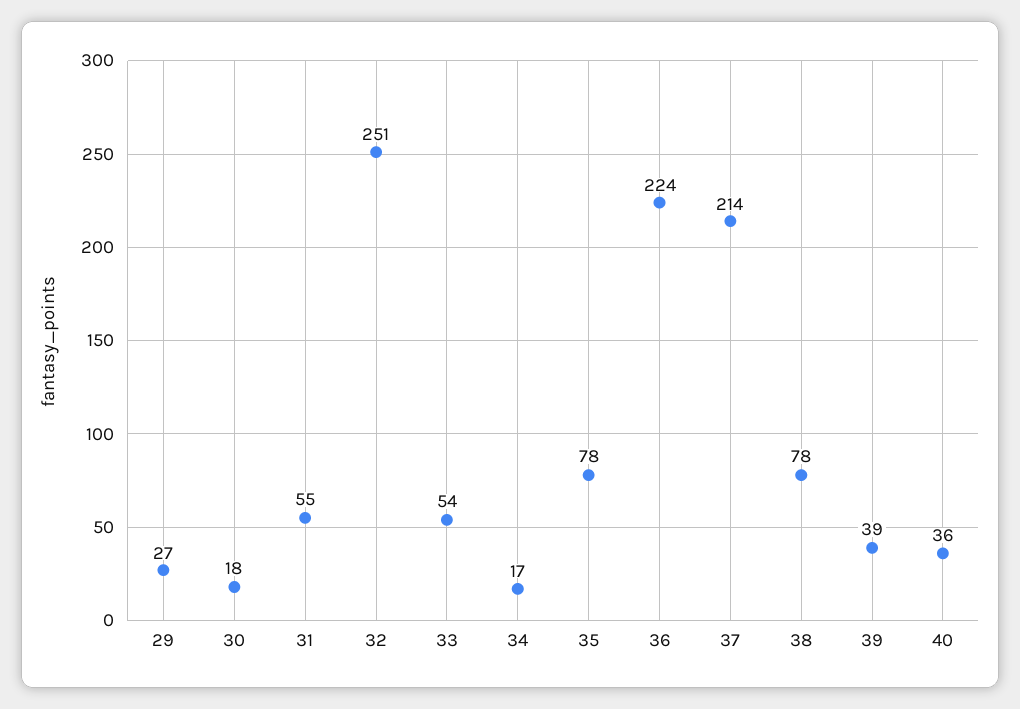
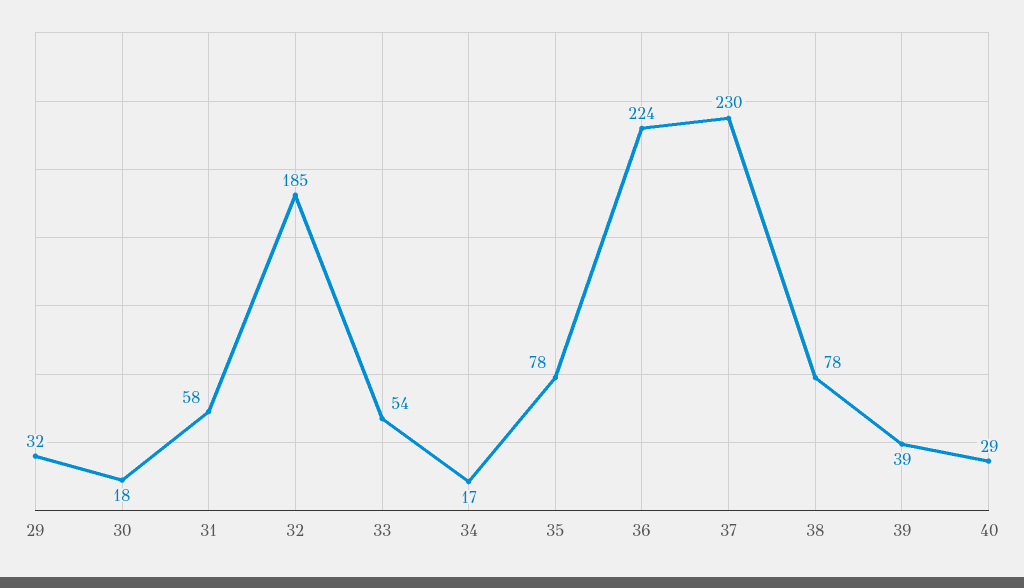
  {
-   "29": 27,
+   "29": 32,
    "30": 18,
-   "31": 55,
+   "31": 58,
-   "32": 251,
+   "32": 185,
    "33": 54,
    "34": 17,
    "35": 78,
    "36": 224,
-   "37": 214,
+   "37": 230,
    "38": 78,
    "39": 39,
-   "40": 36
+   "40": 29
  }

